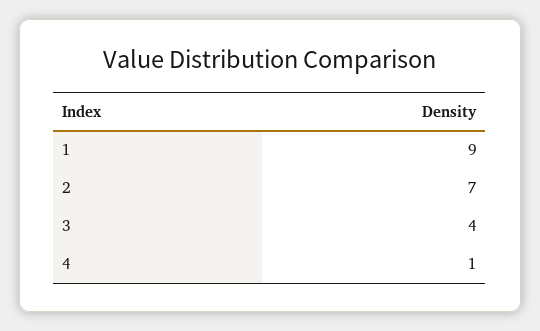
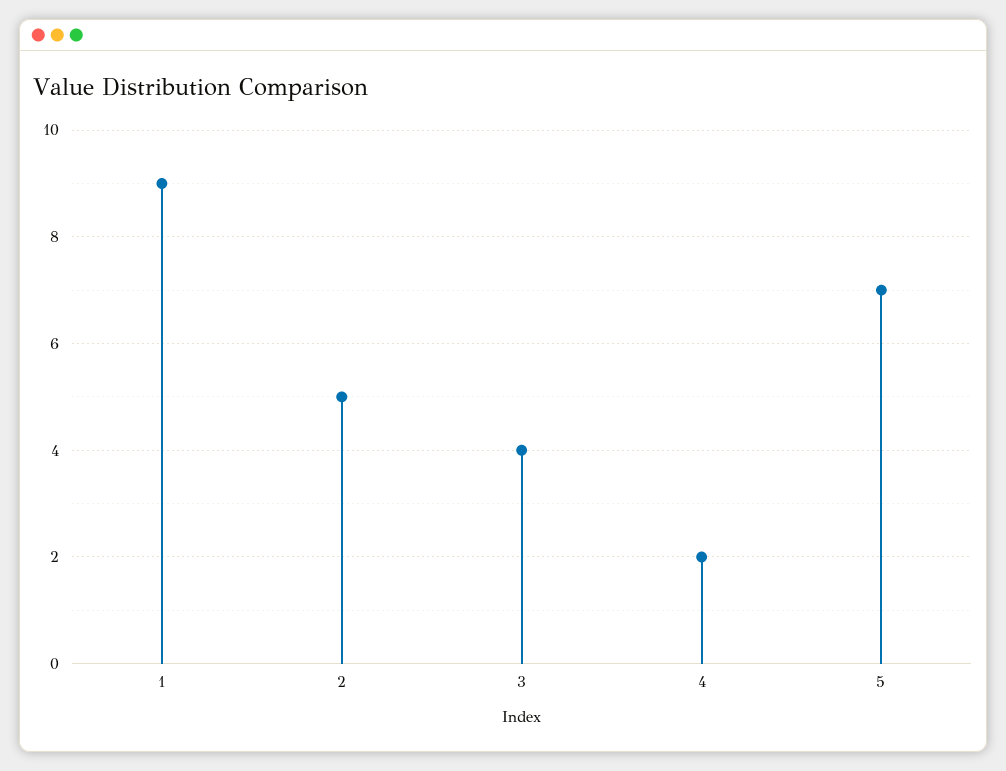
  {
    "1": 9,
-   "2": 7,
+   "2": 5,
    "3": 4,
-   "4": 1
+   "4": 2,
+   "5": 7
  }

